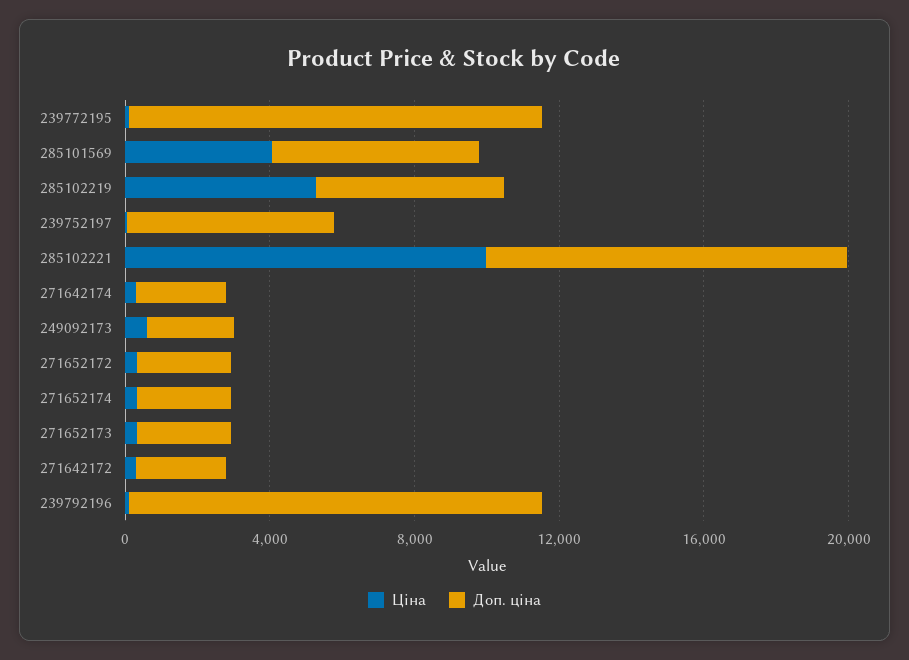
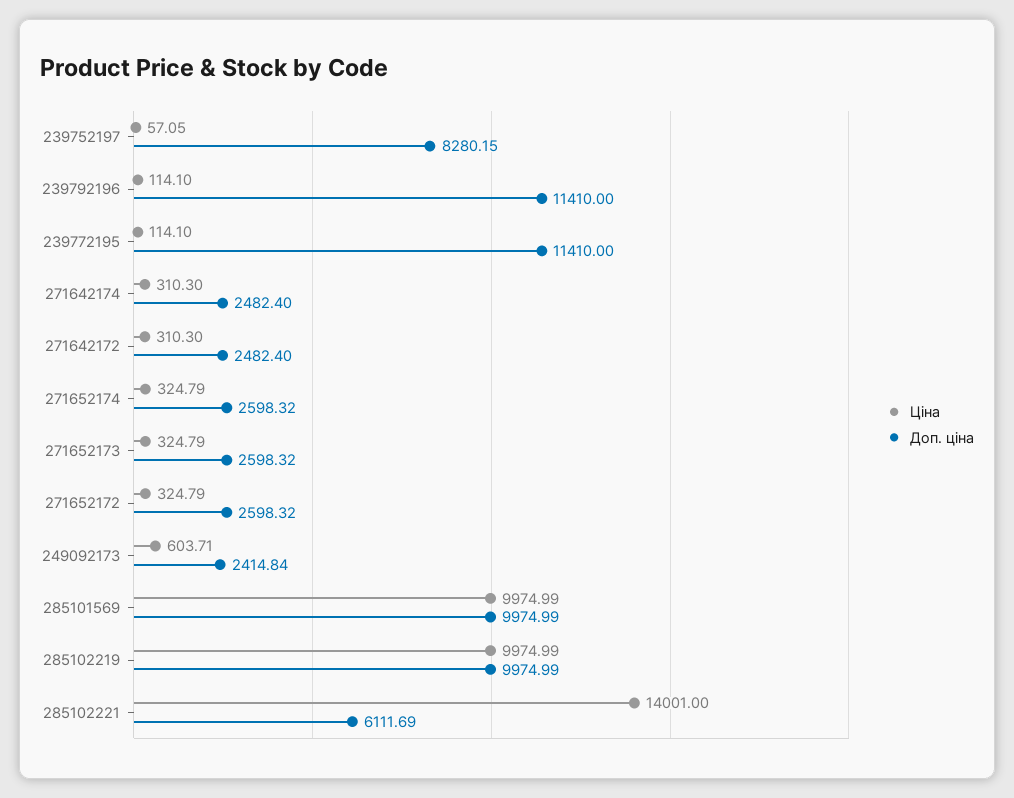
  {
    "Ціна": {
      "239772195": 114.1,
-     "285101569": 4000,
+     "285101569": 9974.99,
-     "285102219": 5000,
+     "285102219": 9974.99,
      "239752197": 57.05,
-     "285102221": 10000,
+     "285102221": 14001,
      "271642174": 310.3,
      "249092173": 603.71,
      "271652172": 324.79,
      "271652174": 324.79,
      "271652173": 324.79,
      "271642172": 310.3,
      "239792196": 114.1
    },
    "Доп. ціна": {
      "239772195": 11410,
-     "285101569": 6000,
+     "285101569": 9974.99,
-     "285102219": 5000,
+     "285102219": 9974.99,
-     "239752197": 6000,
+     "239752197": 8280.15,
-     "285102221": 10000,
+     "285102221": 6111.69,
      "271642174": 2482.4,
      "249092173": 2414.84,
      "271652172": 2598.32,
      "271652174": 2598.32,
      "271652173": 2598.32,
      "271642172": 2482.4,
      "239792196": 11410
    }
  }

